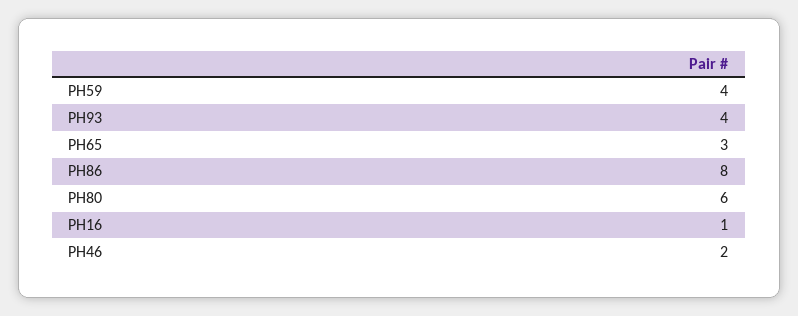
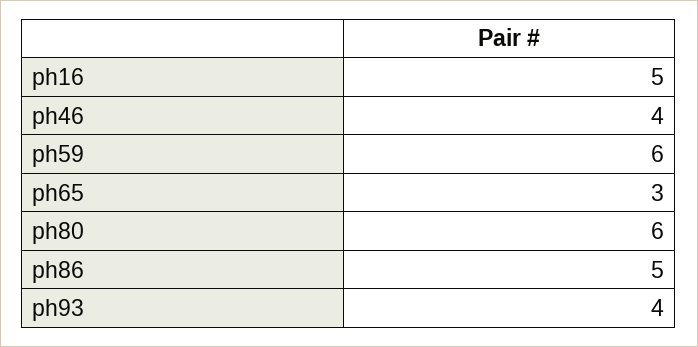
  {
-   "PH59": 4,
+   "PH59": 6,
    "PH93": 4,
    "PH65": 3,
-   "PH86": 8,
+   "PH86": 5,
    "PH80": 6,
-   "PH16": 1,
+   "PH16": 5,
-   "PH46": 2
+   "PH46": 4
  }

